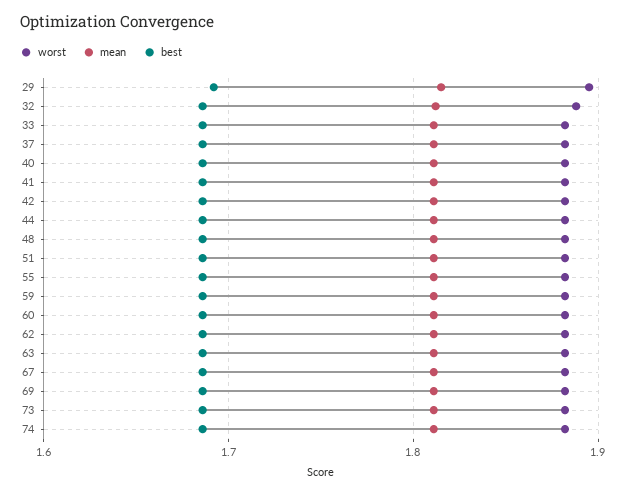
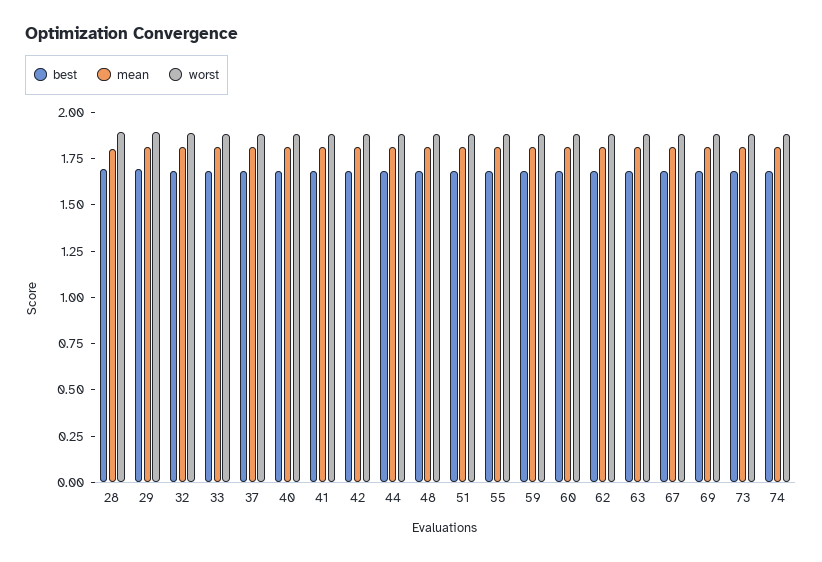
  {
    "worst": {
      "29": 1.9,
      "32": 1.89,
      "33": 1.88,
      "37": 1.88,
      "40": 1.88,
      "41": 1.88,
      "42": 1.88,
      "44": 1.88,
      "48": 1.88,
      "51": 1.88,
      "55": 1.88,
      "59": 1.88,
      "60": 1.88,
      "62": 1.88,
      "63": 1.88,
      "67": 1.88,
      "69": 1.88,
      "73": 1.88,
-     "74": 1.88
+     "74": 1.88,
+     "28": 1.9
    },
    "mean": {
      "29": 1.82,
      "32": 1.81,
      "33": 1.81,
      "37": 1.81,
      "40": 1.81,
      "41": 1.81,
      "42": 1.81,
      "44": 1.81,
      "48": 1.81,
      "51": 1.81,
      "55": 1.81,
      "59": 1.81,
      "60": 1.81,
      "62": 1.81,
      "63": 1.81,
      "67": 1.81,
      "69": 1.81,
      "73": 1.81,
-     "74": 1.81
+     "74": 1.81,
+     "28": 1.8
    },
    "best": {
      "29": 1.69,
      "32": 1.69,
      "33": 1.69,
      "37": 1.69,
      "40": 1.69,
      "41": 1.69,
      "42": 1.69,
      "44": 1.69,
      "48": 1.69,
      "51": 1.69,
      "55": 1.69,
      "59": 1.69,
      "60": 1.69,
      "62": 1.69,
      "63": 1.69,
      "67": 1.69,
      "69": 1.69,
      "73": 1.69,
-     "74": 1.69
+     "74": 1.69,
+     "28": 1.7
    }
  }

